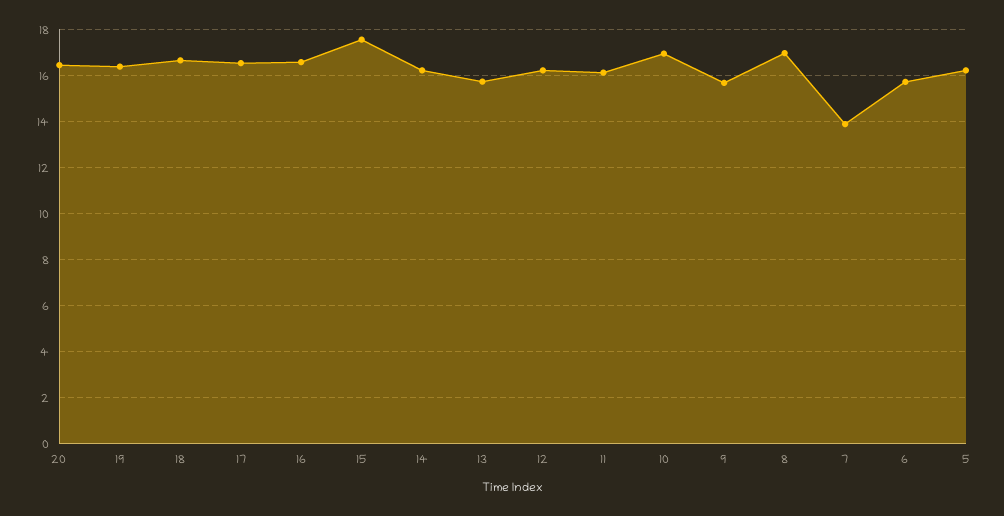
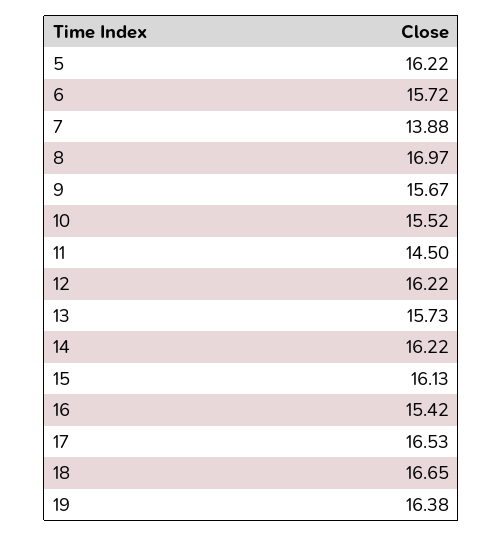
  {
-   "20": 16.5,
    "19": 16.38,
    "18": 16.65,
    "17": 16.53,
-   "16": 16.5,
+   "16": 15.42,
-   "15": 17.5,
+   "15": 16.13,
    "14": 16.22,
    "13": 15.73,
    "12": 16.22,
-   "11": 16,
+   "11": 14.5,
-   "10": 17,
+   "10": 15.52,
    "9": 15.67,
    "8": 16.97,
    "7": 13.88,
    "6": 15.72,
    "5": 16.22
  }

